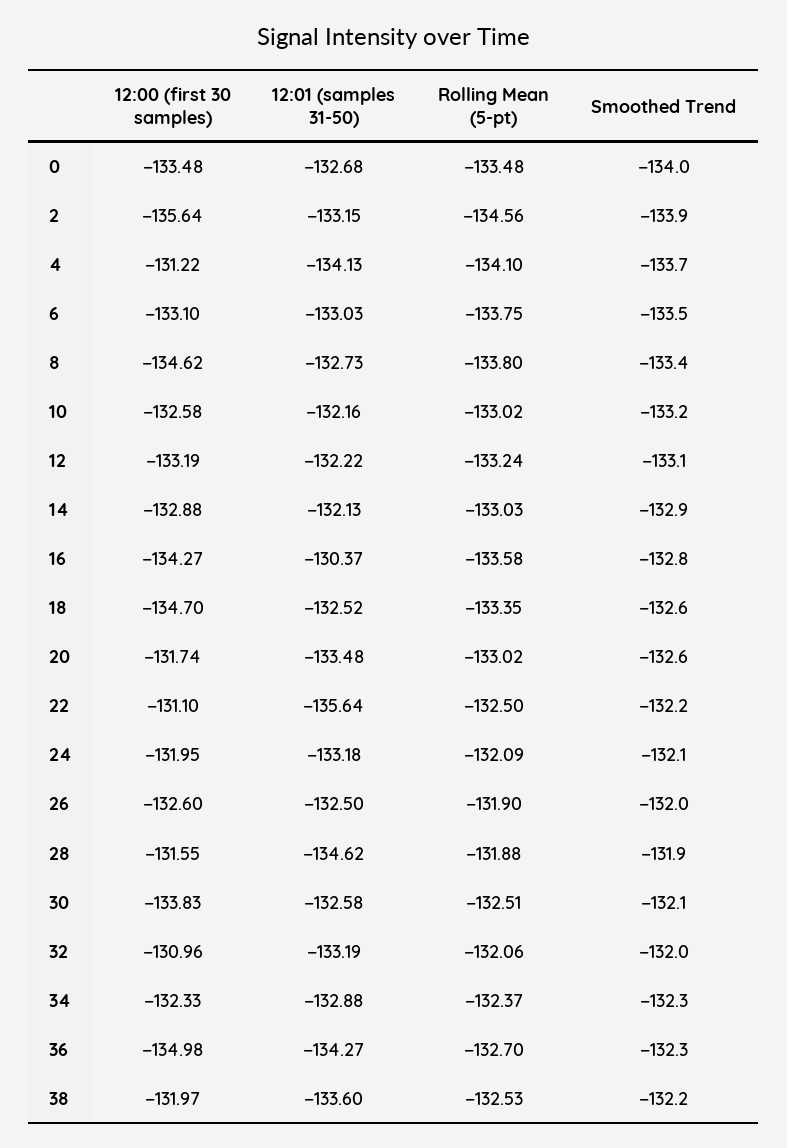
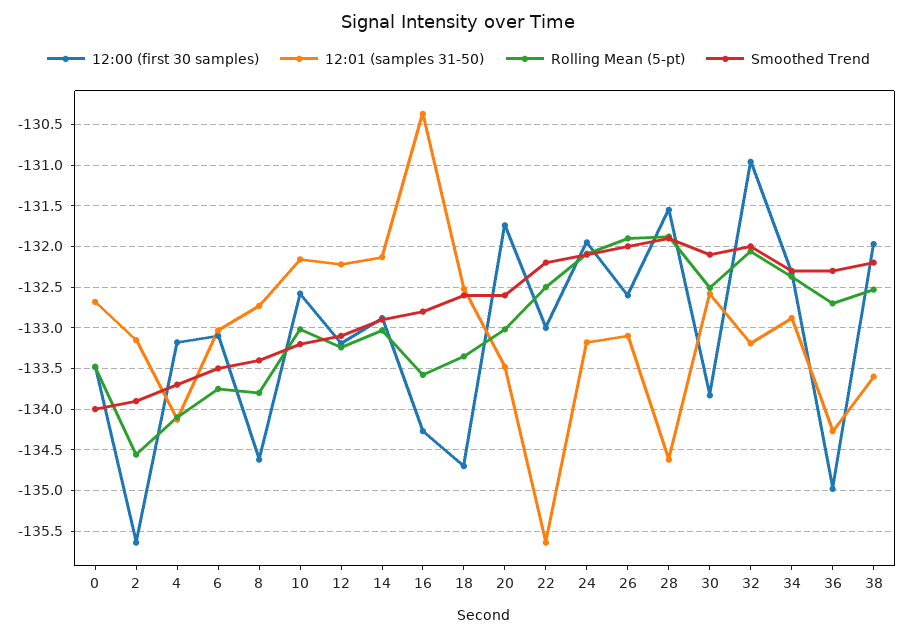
  {
    "12:00 (first 30 samples)": {
      "0": -133.48,
      "2": -135.64,
-     "4": -131.22,
+     "4": -133.2,
      "6": -133.1,
      "8": -134.62,
      "10": -132.58,
      "12": -133.19,
      "14": -132.88,
      "16": -134.27,
      "18": -134.7,
      "20": -131.74,
-     "22": -131.1,
+     "22": -133,
      "24": -131.95,
      "26": -132.6,
      "28": -131.55,
      "30": -133.83,
      "32": -130.96,
      "34": -132.33,
      "36": -134.98,
      "38": -131.97
    },
    "12:01 (samples 31-50)": {
      "0": -132.68,
      "2": -133.15,
      "4": -134.13,
      "6": -133.03,
      "8": -132.73,
      "10": -132.16,
      "12": -132.22,
      "14": -132.13,
      "16": -130.37,
      "18": -132.52,
      "20": -133.48,
      "22": -135.64,
      "24": -133.18,
-     "26": -132.5,
+     "26": -133.1,
      "28": -134.62,
      "30": -132.58,
      "32": -133.19,
      "34": -132.88,
      "36": -134.27,
      "38": -133.6
    },
    "Rolling Mean (5-pt)": {
      "0": -133.48,
      "2": -134.56,
      "4": -134.1,
      "6": -133.75,
      "8": -133.8,
      "10": -133.02,
      "12": -133.24,
      "14": -133.03,
      "16": -133.58,
      "18": -133.35,
      "20": -133.02,
      "22": -132.5,
      "24": -132.09,
      "26": -131.9,
      "28": -131.88,
      "30": -132.51,
      "32": -132.06,
      "34": -132.37,
      "36": -132.7,
      "38": -132.53
    },
    "Smoothed Trend": {
      "0": -134,
      "2": -133.9,
      "4": -133.7,
      "6": -133.5,
      "8": -133.4,
      "10": -133.2,
      "12": -133.1,
      "14": -132.9,
      "16": -132.8,
      "18": -132.6,
      "20": -132.6,
      "22": -132.2,
      "24": -132.1,
      "26": -132,
      "28": -131.9,
      "30": -132.1,
      "32": -132,
      "34": -132.3,
      "36": -132.3,
      "38": -132.2
    }
  }

